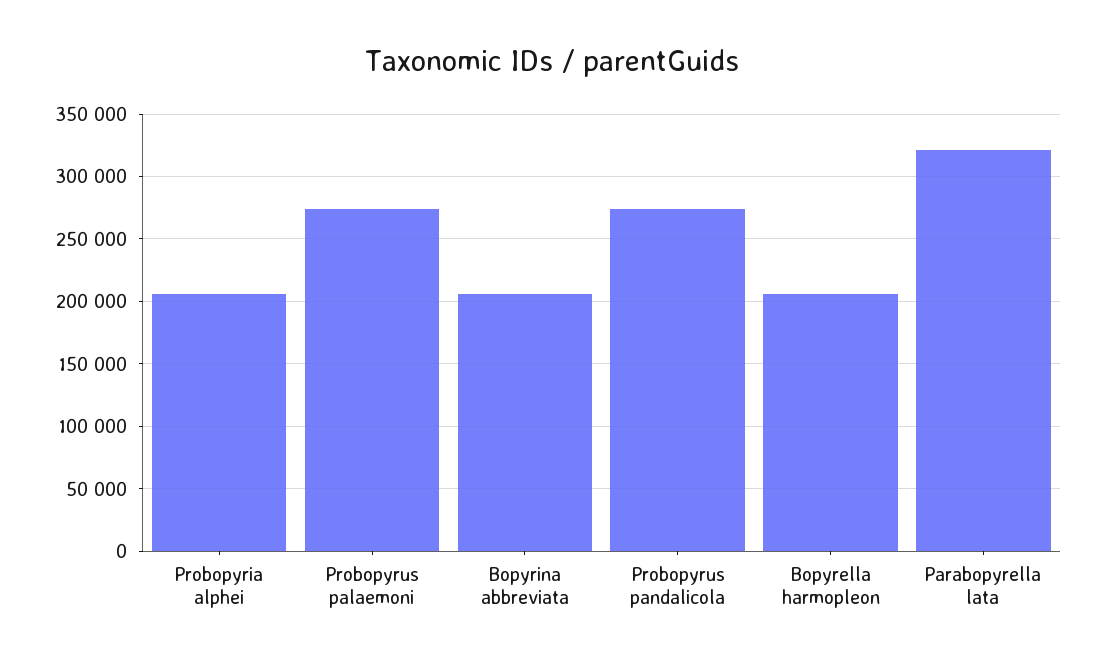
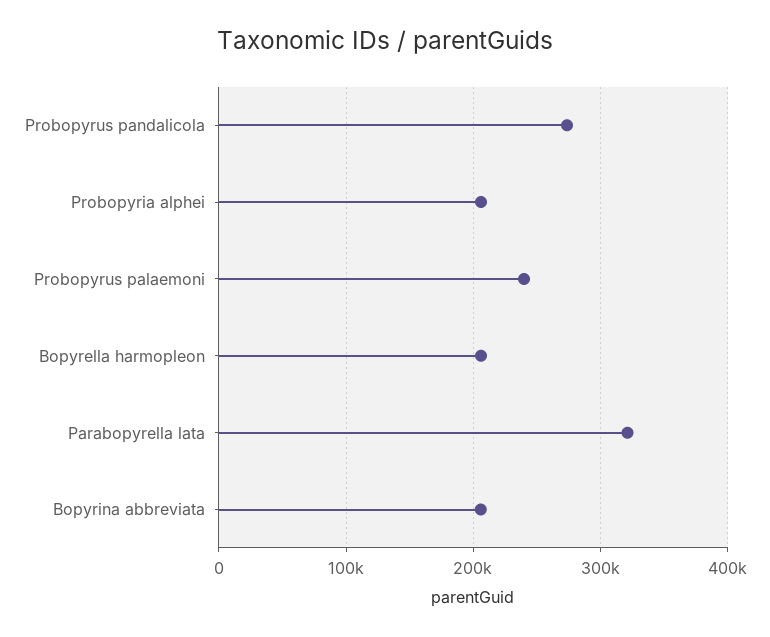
  {
    "Probopyria alphei": 205000,
-   "Probopyrus palaemoni": 275000,
+   "Probopyrus palaemoni": 240000,
    "Bopyrina abbreviata": 205000,
    "Probopyrus pandalicola": 275000,
    "Bopyrella harmopleon": 205000,
    "Parabopyrella lata": 320000
  }

